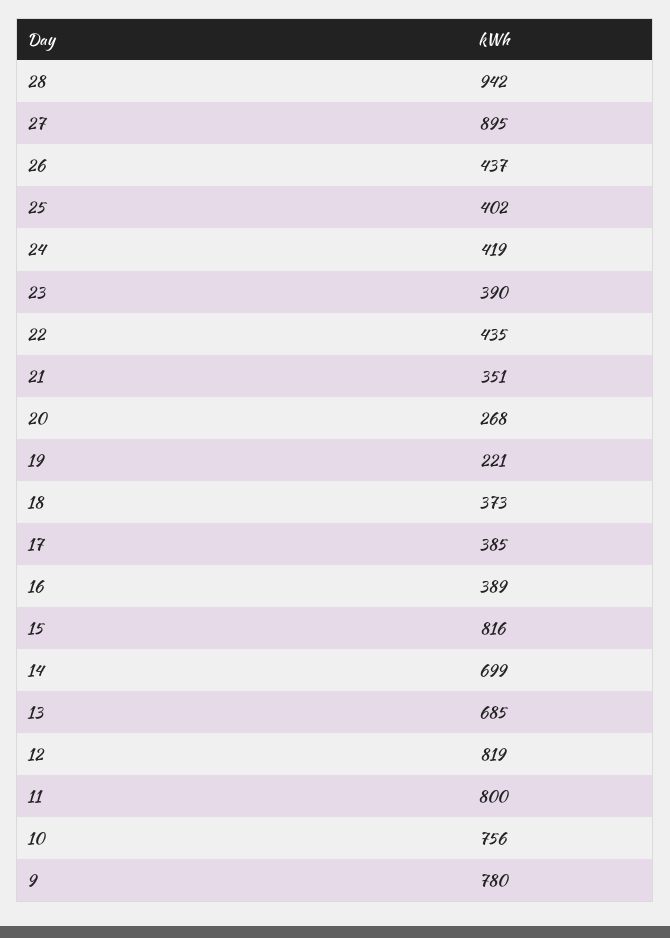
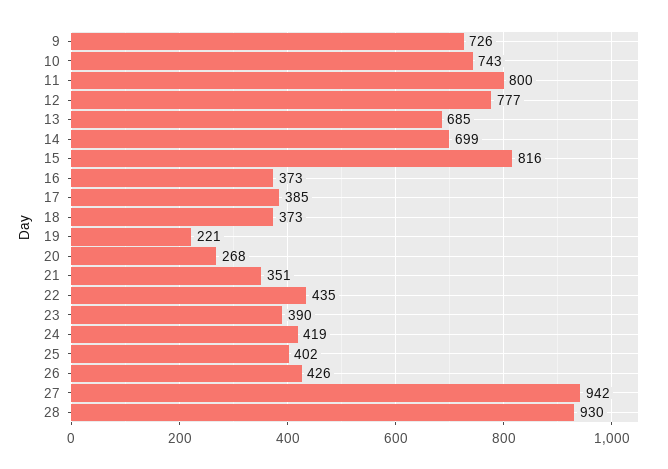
  {
-   "28": 942,
+   "28": 930,
-   "27": 895,
+   "27": 942,
-   "26": 437,
+   "26": 426,
    "25": 402,
    "24": 419,
    "23": 390,
    "22": 435,
    "21": 351,
    "20": 268,
    "19": 221,
    "18": 373,
    "17": 385,
-   "16": 389,
+   "16": 373,
    "15": 816,
    "14": 699,
    "13": 685,
-   "12": 819,
+   "12": 777,
    "11": 800,
-   "10": 756,
+   "10": 743,
-   "9": 780
+   "9": 726
  }

